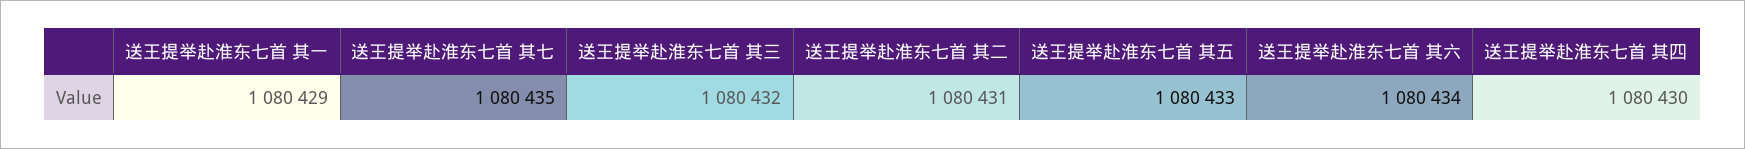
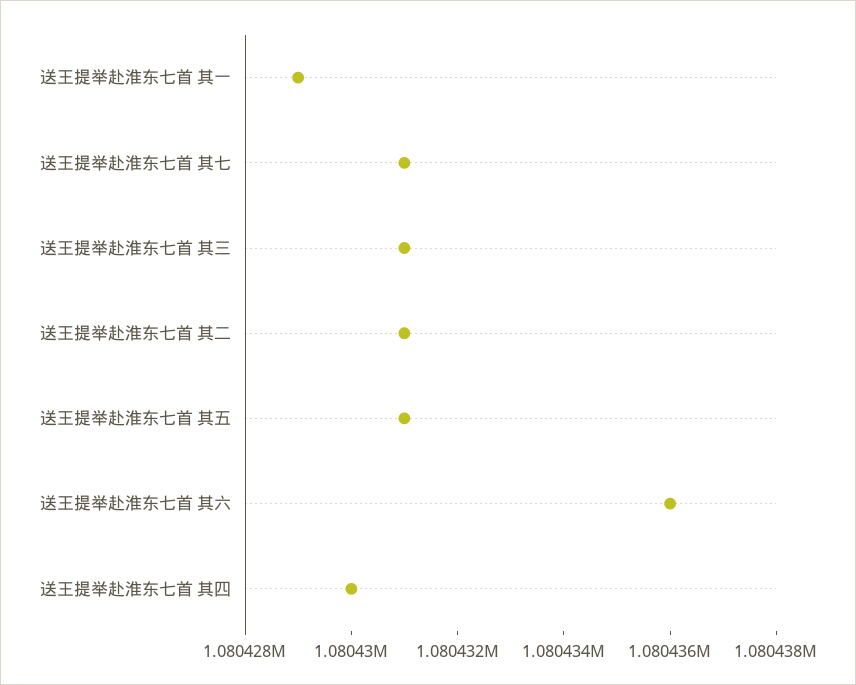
  {
    "送王提举赴淮东七首 其一": 1080429,
-   "送王提举赴淮东七首 其七": 1080435,
+   "送王提举赴淮东七首 其七": 1080431,
-   "送王提举赴淮东七首 其三": 1080432,
+   "送王提举赴淮东七首 其三": 1080431,
    "送王提举赴淮东七首 其二": 1080431,
-   "送王提举赴淮东七首 其五": 1080433,
+   "送王提举赴淮东七首 其五": 1080431,
-   "送王提举赴淮东七首 其六": 1080434,
+   "送王提举赴淮东七首 其六": 1080436,
    "送王提举赴淮东七首 其四": 1080430
  }

